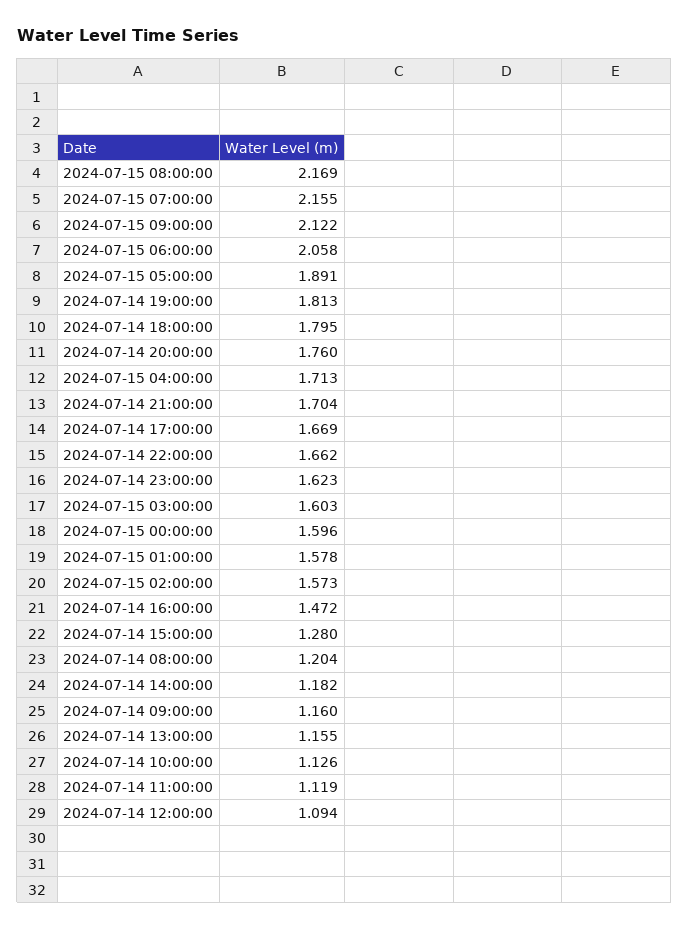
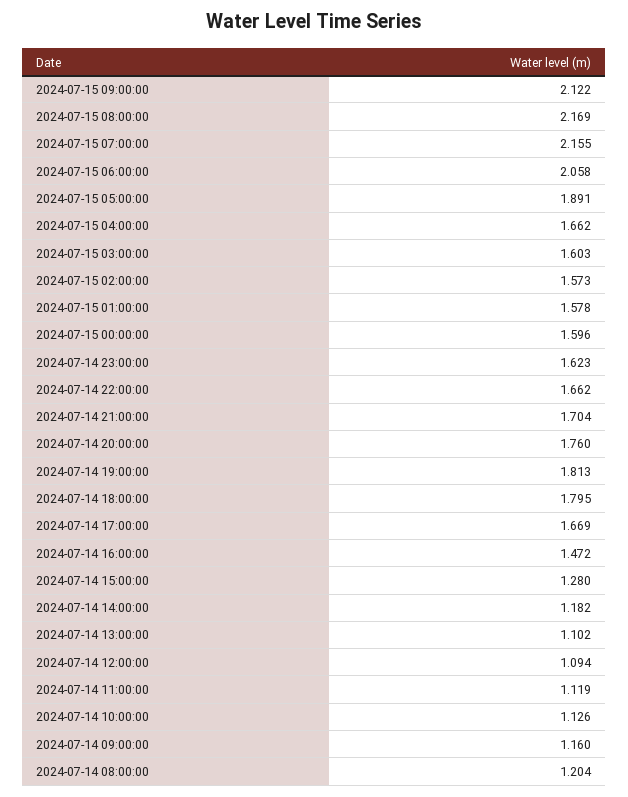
  {
    "2024-07-15 08:00:00": 2.169,
    "2024-07-15 07:00:00": 2.155,
    "2024-07-15 09:00:00": 2.122,
    "2024-07-15 06:00:00": 2.058,
    "2024-07-15 05:00:00": 1.891,
    "2024-07-14 19:00:00": 1.813,
    "2024-07-14 18:00:00": 1.795,
    "2024-07-14 20:00:00": 1.76,
-   "2024-07-15 04:00:00": 1.713,
+   "2024-07-15 04:00:00": 1.662,
    "2024-07-14 21:00:00": 1.704,
    "2024-07-14 17:00:00": 1.669,
    "2024-07-14 22:00:00": 1.662,
    "2024-07-14 23:00:00": 1.623,
    "2024-07-15 03:00:00": 1.603,
    "2024-07-15 00:00:00": 1.596,
    "2024-07-15 01:00:00": 1.578,
    "2024-07-15 02:00:00": 1.573,
    "2024-07-14 16:00:00": 1.472,
    "2024-07-14 15:00:00": 1.28,
    "2024-07-14 08:00:00": 1.204,
    "2024-07-14 14:00:00": 1.182,
    "2024-07-14 09:00:00": 1.16,
-   "2024-07-14 13:00:00": 1.155,
+   "2024-07-14 13:00:00": 1.102,
    "2024-07-14 10:00:00": 1.126,
    "2024-07-14 11:00:00": 1.119,
    "2024-07-14 12:00:00": 1.094
  }

